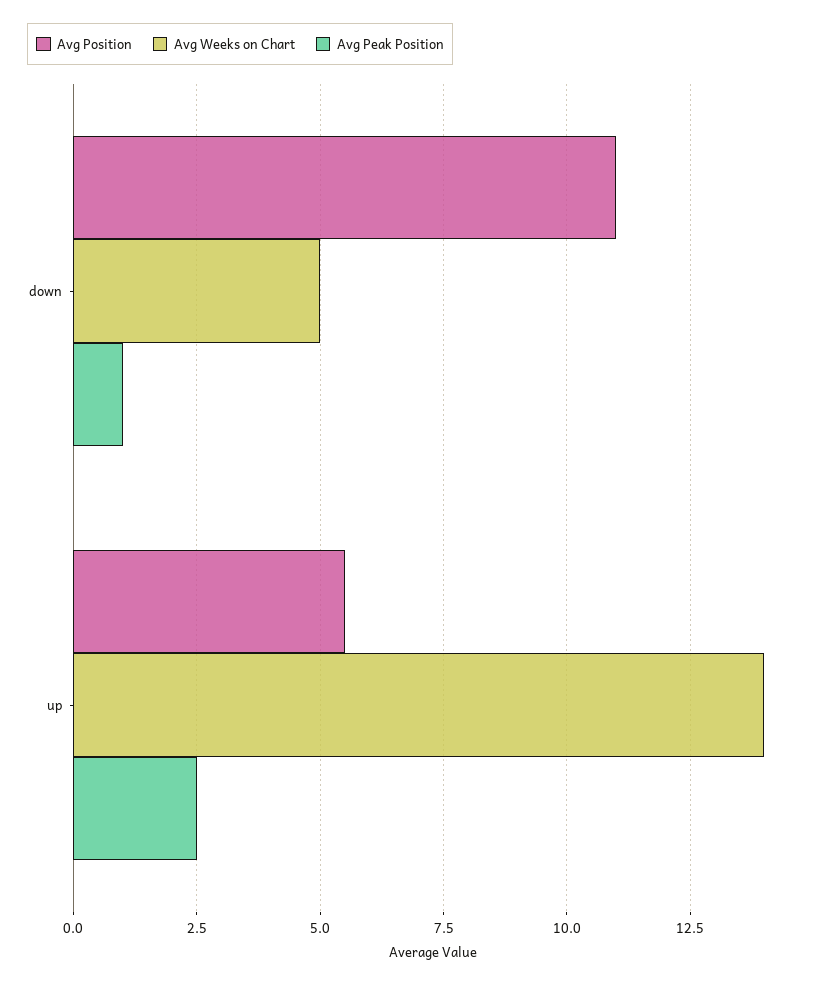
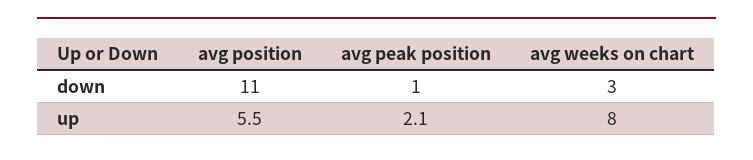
  {
    "Avg Position": {
      "down": 11,
      "up": 5.5
    },
    "Avg Weeks on Chart": {
-     "down": 5,
+     "down": 3,
-     "up": 14
+     "up": 8
    },
    "Avg Peak Position": {
      "down": 1,
-     "up": 2.5
+     "up": 2.1
    }
  }

